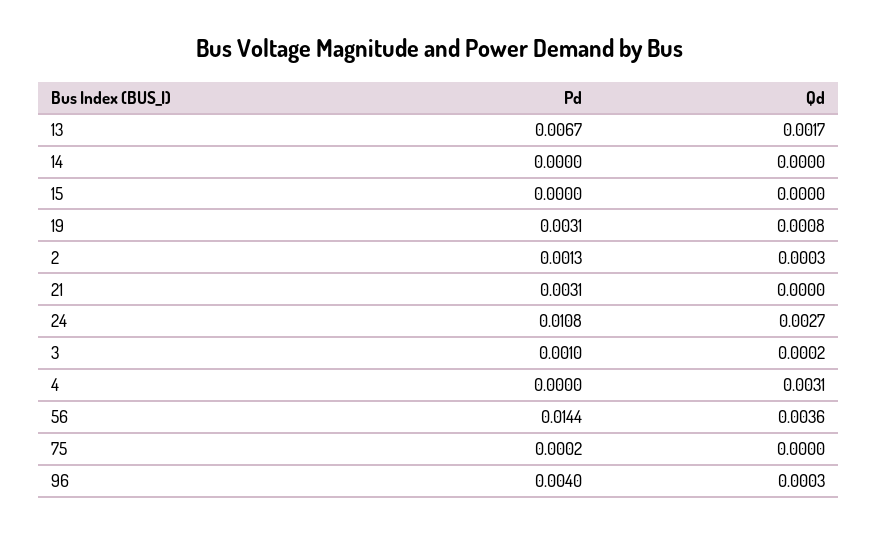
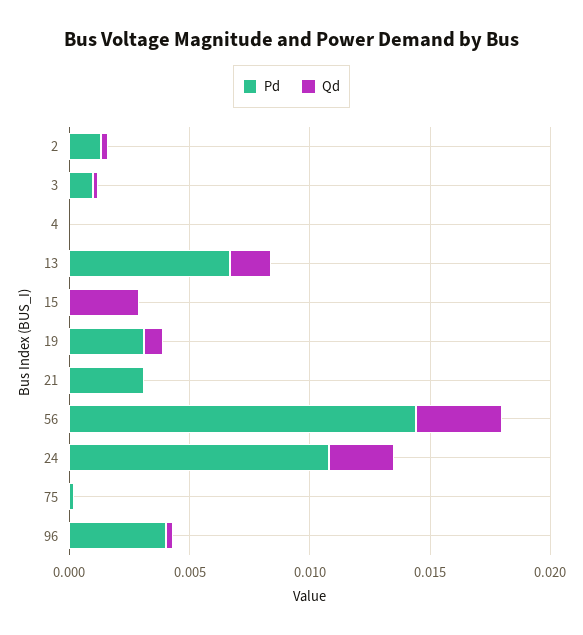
  {
    "Pd": {
      "13": 0.0067,
-     "14": 0,
      "15": 0,
      "19": 0.0031,
      "2": 0.0013,
      "21": 0.0031,
      "24": 0.0108,
      "3": 0.001,
      "4": 0,
      "56": 0.0144,
      "75": 0.0002,
      "96": 0.004
    },
    "Qd": {
      "13": 0.0017,
-     "14": 0,
-     "15": 0,
+     "15": 0.003,
      "19": 0.0008,
      "2": 0.0003,
      "21": 0,
      "24": 0.0027,
      "3": 0.0002,
-     "4": 0.0031,
+     "4": 0,
      "56": 0.0036,
      "75": 0,
      "96": 0.0003
    }
  }

